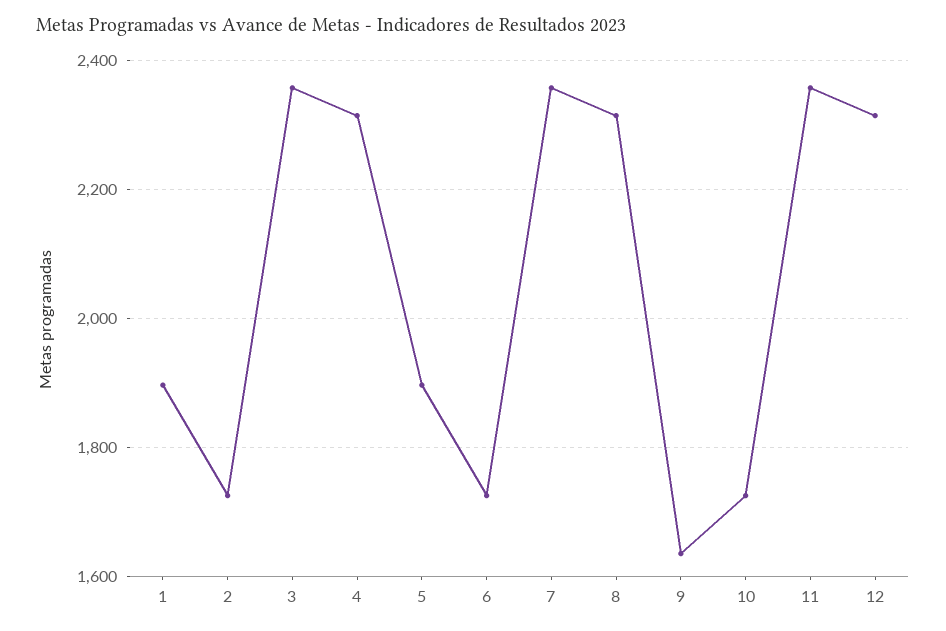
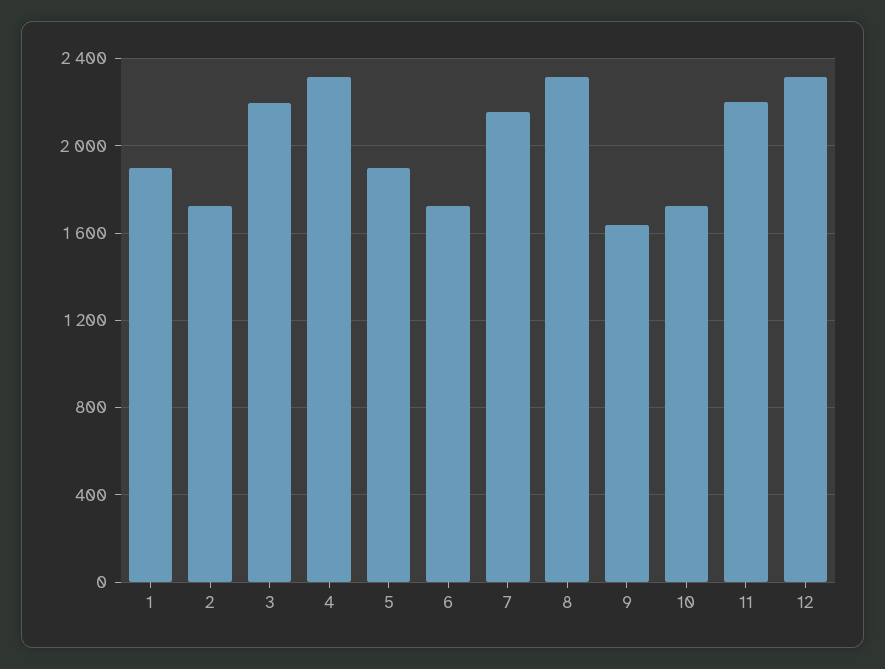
  {
    "1": 1900,
    "2": 1720,
-   "3": 2360,
+   "3": 2200,
    "4": 2320,
    "5": 1900,
    "6": 1720,
-   "7": 2360,
+   "7": 2150,
    "8": 2320,
    "9": 1640,
    "10": 1720,
-   "11": 2360,
+   "11": 2200,
    "12": 2320
  }

